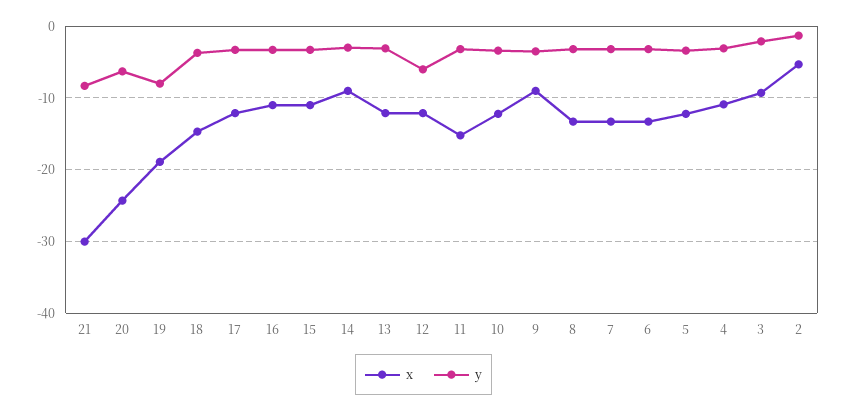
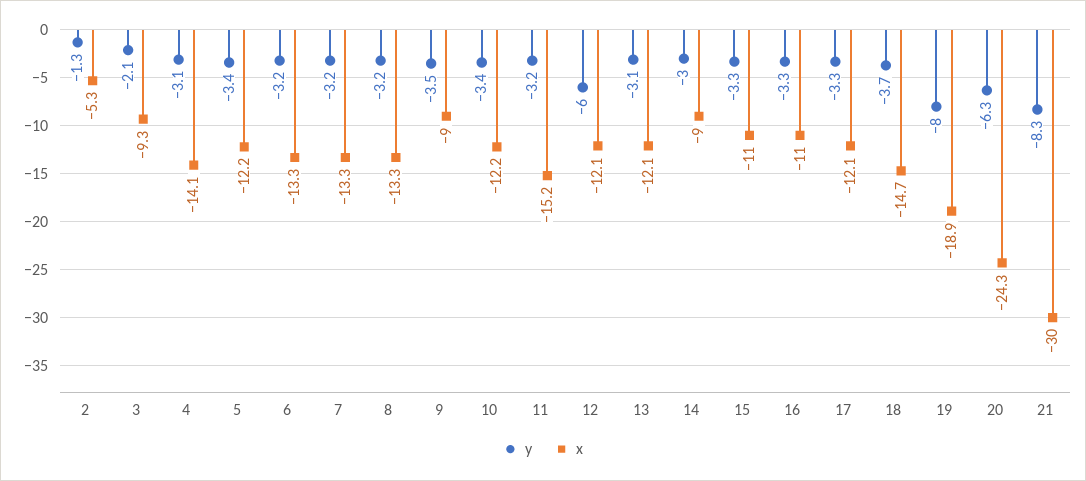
  {
    "x": {
      "21": -30,
      "20": -24.3,
      "19": -18.9,
      "18": -14.7,
      "17": -12.1,
      "16": -11,
      "15": -11,
      "14": -9,
      "13": -12.1,
      "12": -12.1,
      "11": -15.2,
      "10": -12.2,
      "9": -9,
      "8": -13.3,
      "7": -13.3,
      "6": -13.3,
      "5": -12.2,
-     "4": -11,
+     "4": -14.1,
      "3": -9.3,
      "2": -5.3
    },
    "y": {
      "21": -8.3,
      "20": -6.3,
      "19": -8,
      "18": -3.7,
      "17": -3.3,
      "16": -3.3,
      "15": -3.3,
      "14": -3,
      "13": -3.1,
      "12": -6,
      "11": -3.2,
      "10": -3.4,
      "9": -3.5,
      "8": -3.2,
      "7": -3.2,
      "6": -3.2,
      "5": -3.4,
      "4": -3.1,
      "3": -2.1,
      "2": -1.3
    }
  }

